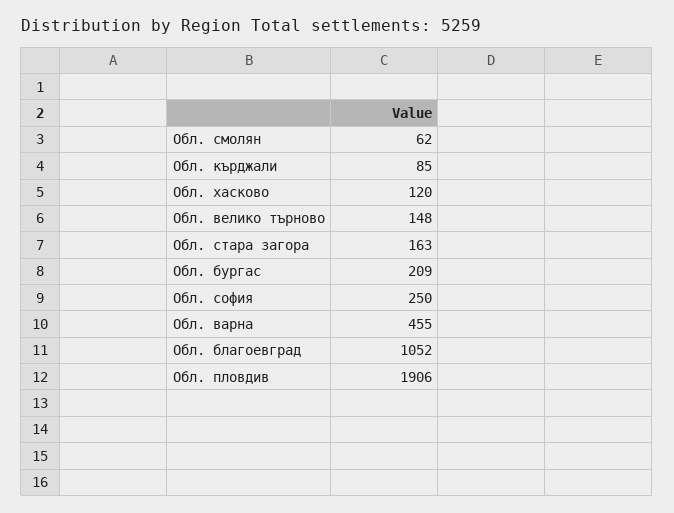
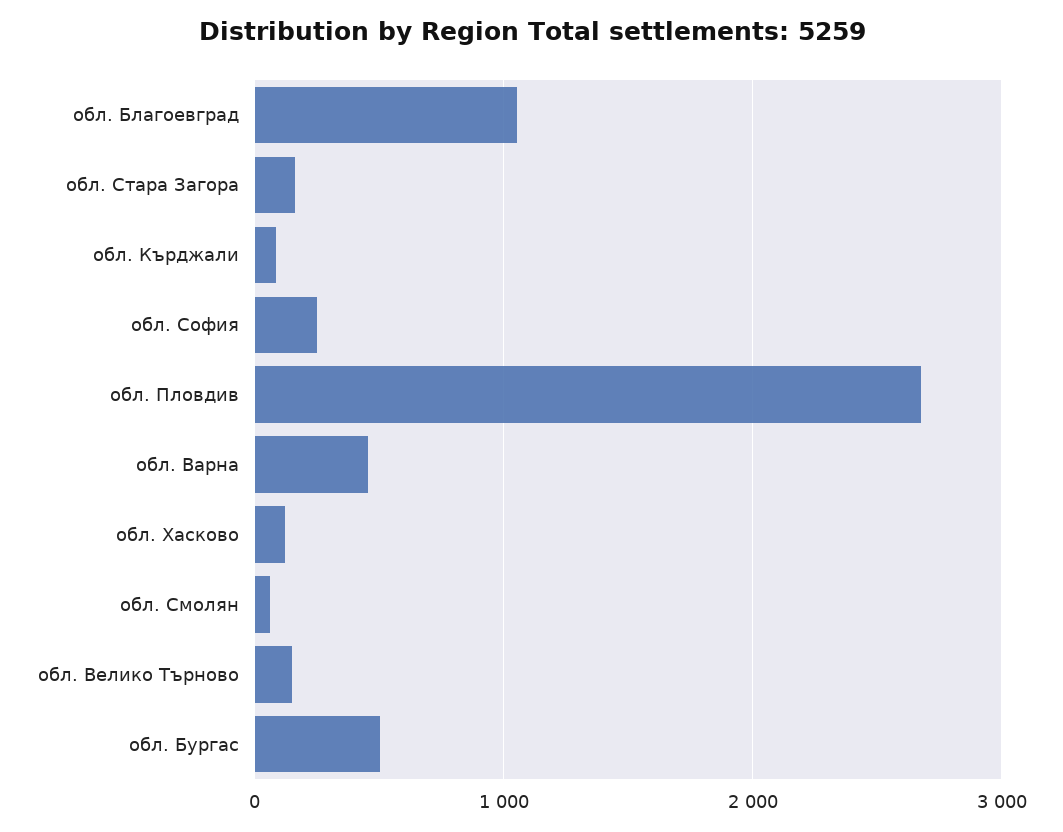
  {
    "Обл. смолян": 62,
    "Обл. кърджали": 85,
    "Обл. хасково": 120,
    "Обл. велико търново": 148,
    "Обл. стара загора": 163,
-   "Обл. бургас": 209,
+   "Обл. бургас": 500,
    "Обл. софия": 250,
    "Обл. варна": 455,
    "Обл. благоевград": 1052,
-   "Обл. пловдив": 1906
+   "Обл. пловдив": 2700
  }

